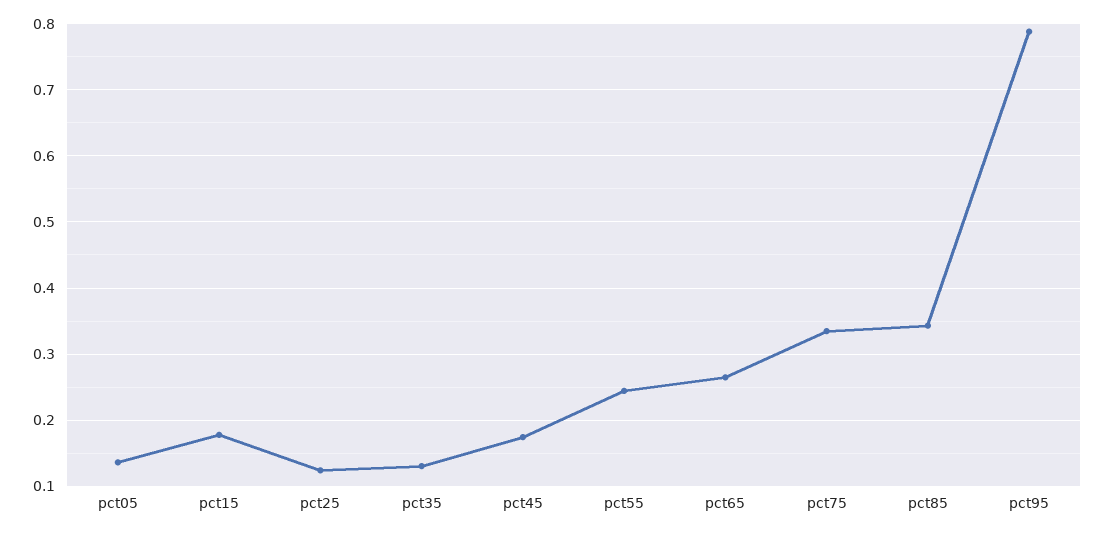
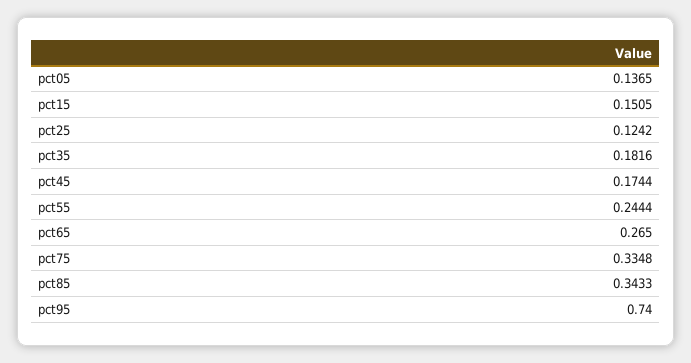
  {
    "pct05": 0.1365,
-   "pct15": 0.18,
+   "pct15": 0.1505,
    "pct25": 0.1242,
-   "pct35": 0.13,
+   "pct35": 0.1816,
    "pct45": 0.1744,
    "pct55": 0.2444,
    "pct65": 0.265,
    "pct75": 0.3348,
    "pct85": 0.3433,
-   "pct95": 0.79
+   "pct95": 0.74
  }

